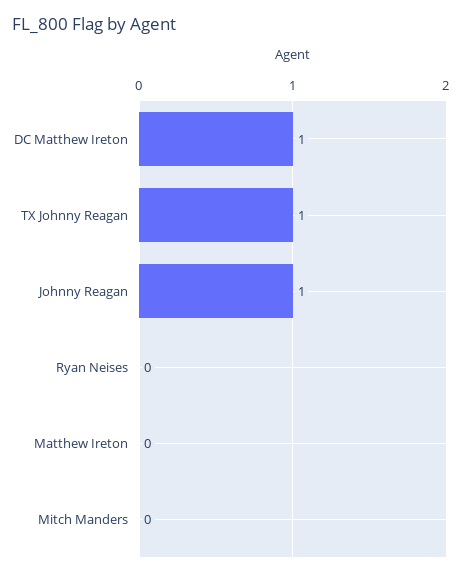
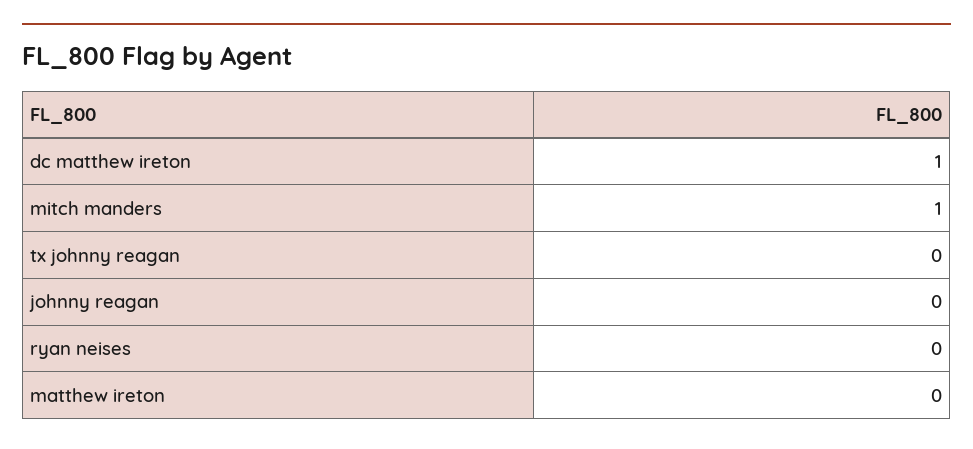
  {
    "DC Matthew Ireton": 1,
-   "TX Johnny Reagan": 1,
+   "TX Johnny Reagan": 0,
-   "Johnny Reagan": 1,
+   "Johnny Reagan": 0,
    "Ryan Neises": 0,
    "Matthew Ireton": 0,
-   "Mitch Manders": 0
+   "Mitch Manders": 1
  }

